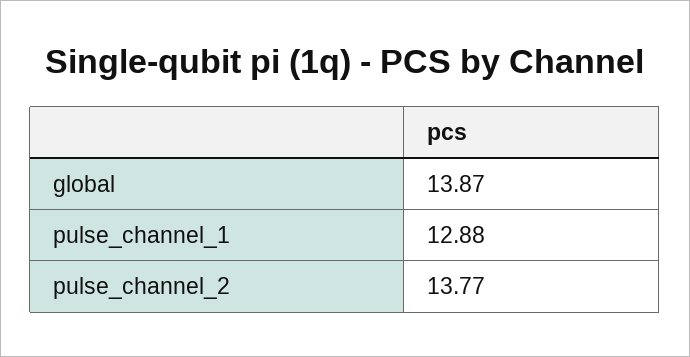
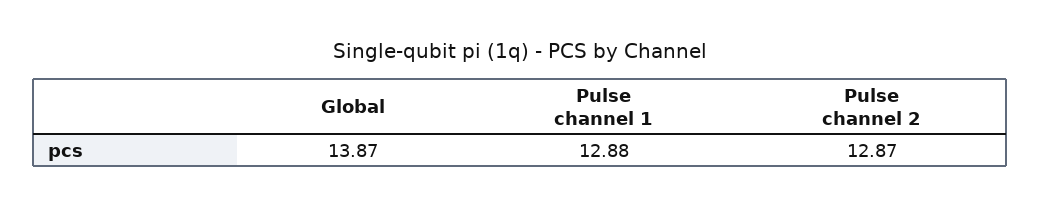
  {
    "global": 13.87,
    "pulse_channel_1": 12.88,
-   "pulse_channel_2": 13.77
+   "pulse_channel_2": 12.87
  }

